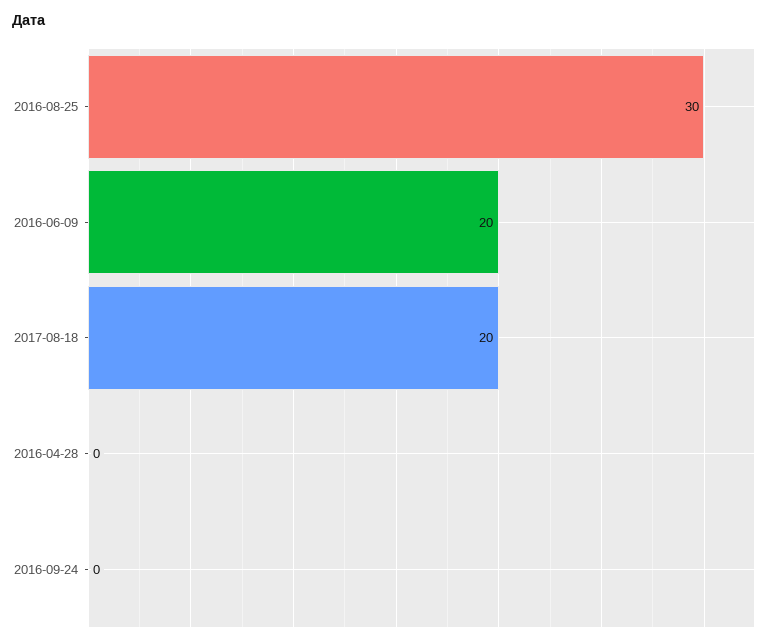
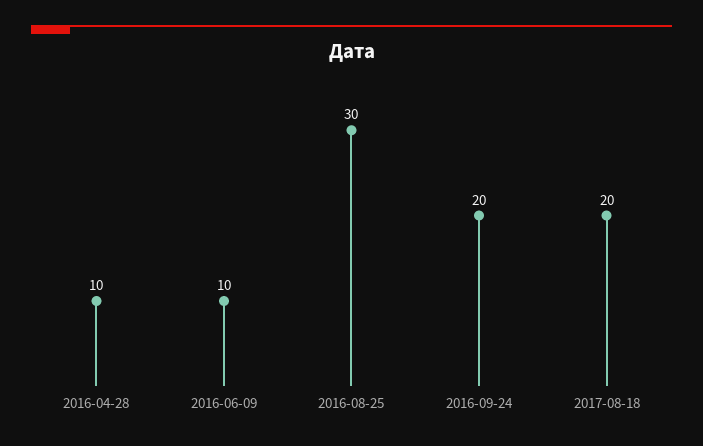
  {
    "2016-08-25": 30,
-   "2016-06-09": 20,
+   "2016-06-09": 10,
    "2017-08-18": 20,
-   "2016-04-28": 0,
+   "2016-04-28": 10,
-   "2016-09-24": 0
+   "2016-09-24": 20
  }

